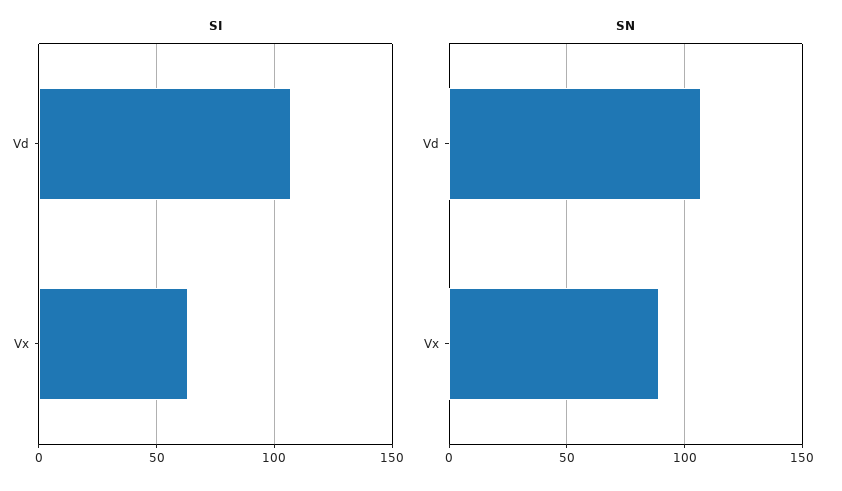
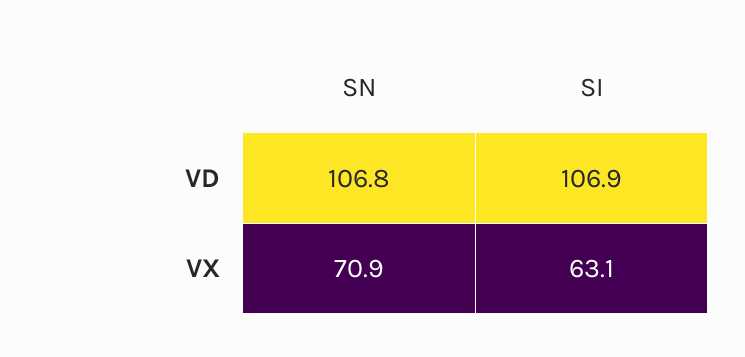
  {
    "SI": {
      "Vd": 106.9,
      "Vx": 63.1
    },
    "SN": {
      "Vd": 106.8,
-     "Vx": 90
+     "Vx": 70.9
    }
  }

